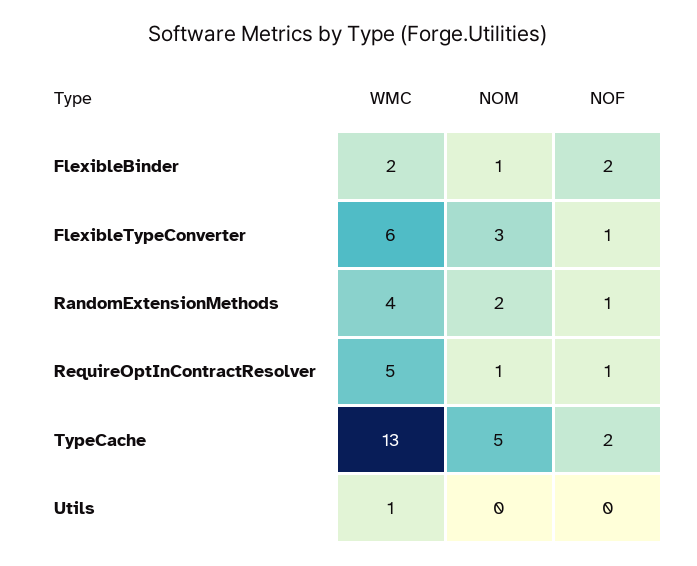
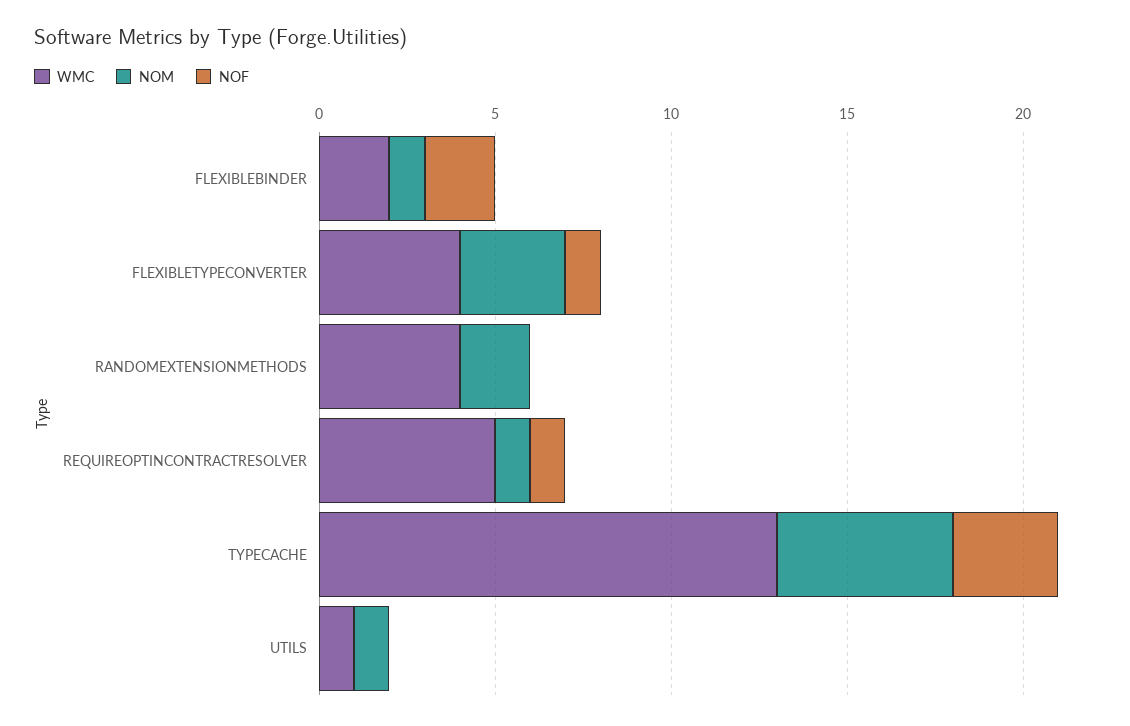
  {
    "WMC": {
      "FlexibleBinder": 2,
-     "FlexibleTypeConverter": 6,
+     "FlexibleTypeConverter": 4,
      "RandomExtensionMethods": 4,
      "RequireOptInContractResolver": 5,
      "TypeCache": 13,
      "Utils": 1
    },
    "NOM": {
      "FlexibleBinder": 1,
      "FlexibleTypeConverter": 3,
      "RandomExtensionMethods": 2,
      "RequireOptInContractResolver": 1,
      "TypeCache": 5,
-     "Utils": 0
+     "Utils": 1
    },
    "NOF": {
      "FlexibleBinder": 2,
      "FlexibleTypeConverter": 1,
-     "RandomExtensionMethods": 1,
+     "RandomExtensionMethods": 0,
      "RequireOptInContractResolver": 1,
-     "TypeCache": 2,
+     "TypeCache": 3,
      "Utils": 0
    }
  }

